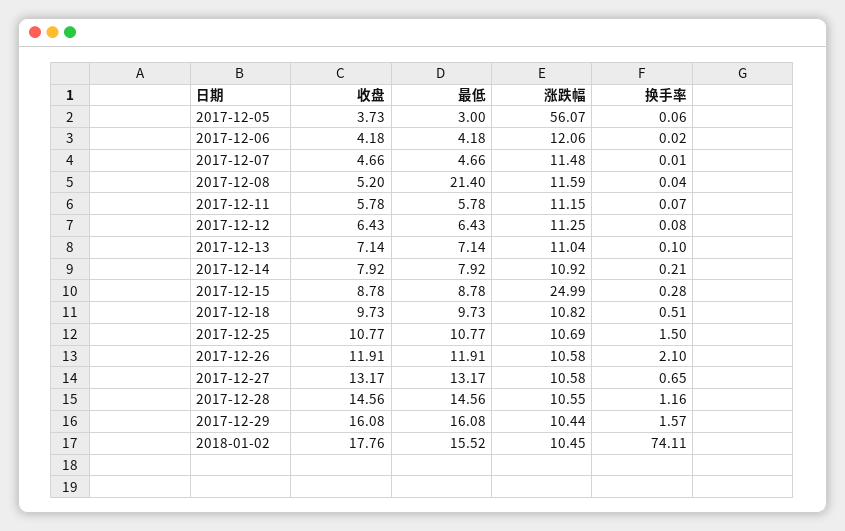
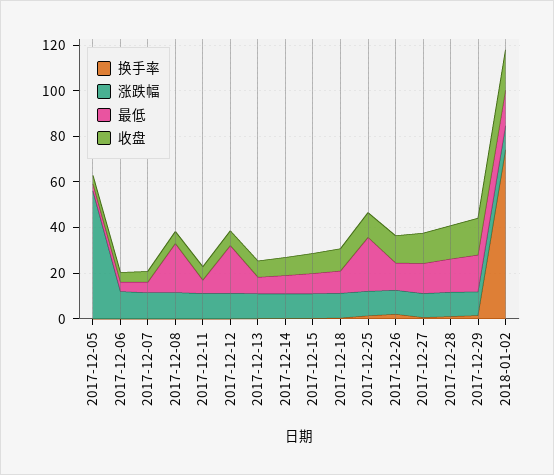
  {
    "收盘": {
      "2017-12-05": 3.73,
      "2017-12-06": 4.18,
      "2017-12-07": 4.66,
      "2017-12-08": 5.2,
      "2017-12-11": 5.78,
      "2017-12-12": 6.43,
      "2017-12-13": 7.14,
      "2017-12-14": 7.92,
      "2017-12-15": 8.78,
      "2017-12-18": 9.73,
      "2017-12-25": 10.77,
      "2017-12-26": 11.91,
      "2017-12-27": 13.17,
      "2017-12-28": 14.56,
      "2017-12-29": 16.08,
      "2018-01-02": 17.76
    },
    "最低": {
      "2017-12-05": 3,
      "2017-12-06": 4.18,
      "2017-12-07": 4.66,
      "2017-12-08": 21.4,
      "2017-12-11": 5.78,
-     "2017-12-12": 6.43,
+     "2017-12-12": 20,
      "2017-12-13": 7.14,
      "2017-12-14": 7.92,
      "2017-12-15": 8.78,
      "2017-12-18": 9.73,
-     "2017-12-25": 10.77,
+     "2017-12-25": 25,
      "2017-12-26": 11.91,
      "2017-12-27": 13.17,
      "2017-12-28": 14.56,
      "2017-12-29": 16.08,
      "2018-01-02": 15.52
    },
    "涨跌幅": {
      "2017-12-05": 56.07,
      "2017-12-06": 12.06,
      "2017-12-07": 11.48,
      "2017-12-08": 11.59,
      "2017-12-11": 11.15,
      "2017-12-12": 11.25,
      "2017-12-13": 11.04,
      "2017-12-14": 10.92,
-     "2017-12-15": 24.99,
+     "2017-12-15": 10,
      "2017-12-18": 10.82,
      "2017-12-25": 10.69,
      "2017-12-26": 10.58,
      "2017-12-27": 10.58,
      "2017-12-28": 10.55,
      "2017-12-29": 10.44,
      "2018-01-02": 10.45
    },
    "换手率": {
      "2017-12-05": 0.06,
      "2017-12-06": 0.02,
      "2017-12-07": 0.01,
      "2017-12-08": 0.04,
      "2017-12-11": 0.07,
      "2017-12-12": 0.08,
      "2017-12-13": 0.1,
      "2017-12-14": 0.21,
      "2017-12-15": 0.28,
      "2017-12-18": 0.51,
      "2017-12-25": 1.5,
      "2017-12-26": 2.1,
      "2017-12-27": 0.65,
      "2017-12-28": 1.16,
      "2017-12-29": 1.57,
      "2018-01-02": 74.11
    }
  }

